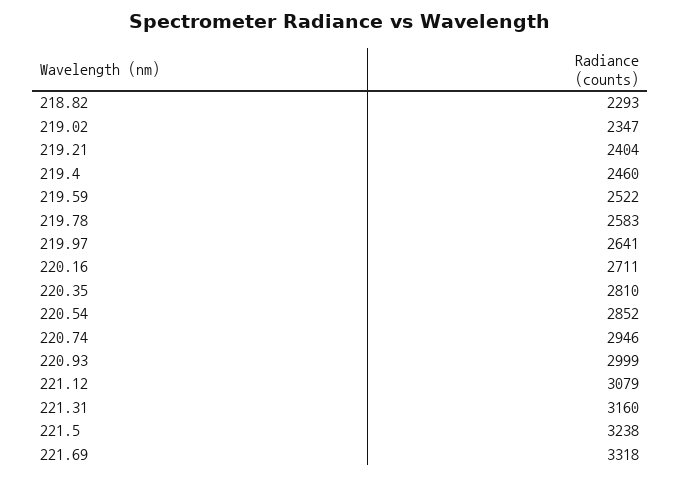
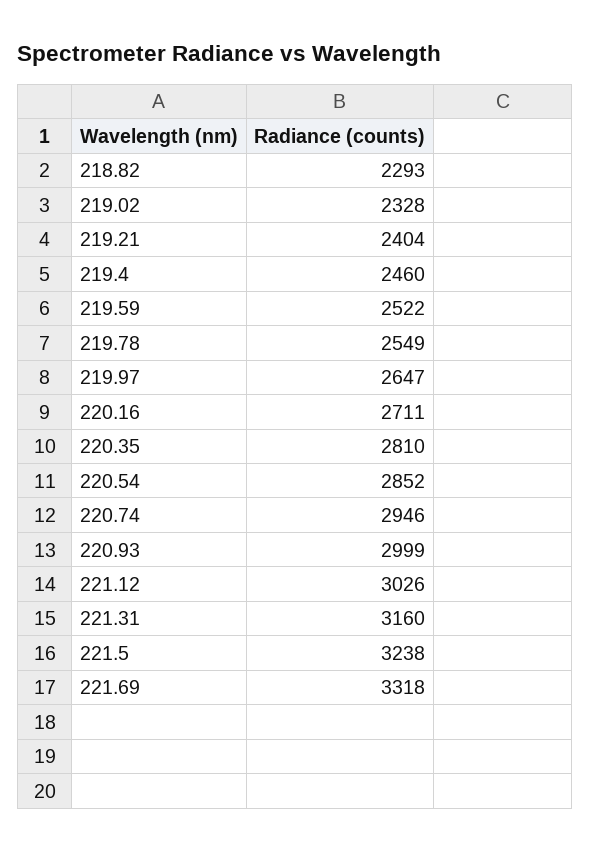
  {
    "218.82": 2293,
-   "219.02": 2347,
+   "219.02": 2328,
    "219.21": 2404,
    "219.4": 2460,
    "219.59": 2522,
-   "219.78": 2583,
+   "219.78": 2549,
-   "219.97": 2641,
+   "219.97": 2647,
    "220.16": 2711,
    "220.35": 2810,
    "220.54": 2852,
    "220.74": 2946,
    "220.93": 2999,
-   "221.12": 3079,
+   "221.12": 3026,
    "221.31": 3160,
    "221.5": 3238,
    "221.69": 3318
  }

